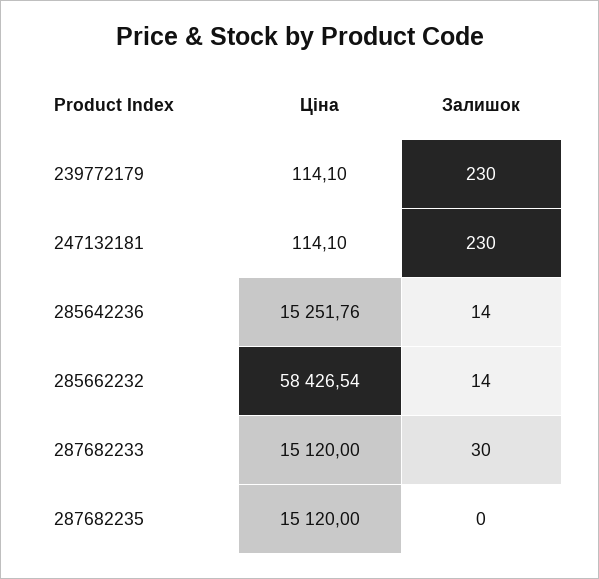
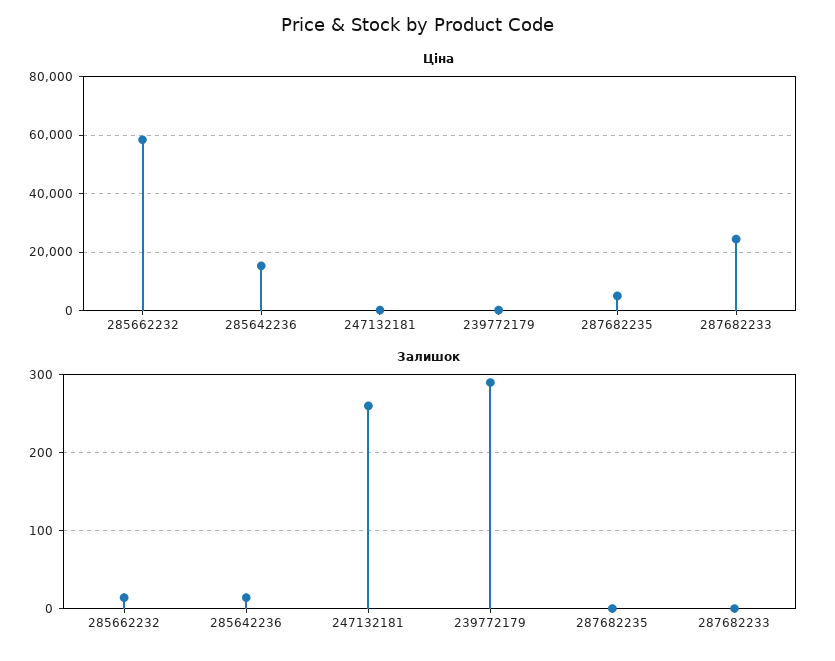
  {
    "Ціна": {
      "239772179": 114.1,
      "247132181": 114.1,
      "285642236": 15251.76,
      "285662232": 58426.54,
-     "287682233": 15120,
+     "287682233": 25000,
-     "287682235": 15120
+     "287682235": 5000
    },
    "Залишок": {
-     "239772179": 230,
+     "239772179": 290,
-     "247132181": 230,
+     "247132181": 260,
      "285642236": 14,
      "285662232": 14,
-     "287682233": 30,
+     "287682233": 0,
      "287682235": 0
    }
  }

